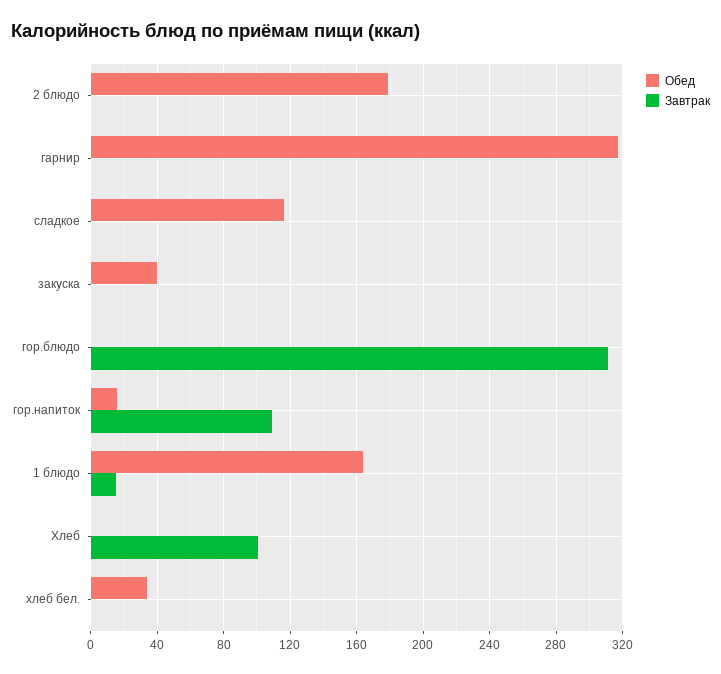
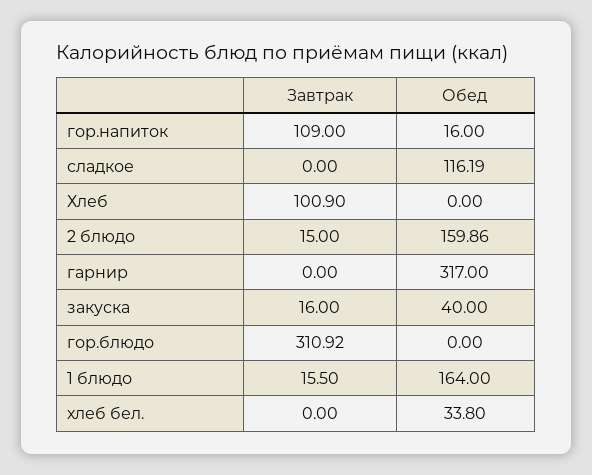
  {
    "Обед": {
-     "2 блюдо": 180,
+     "2 блюдо": 159.86,
      "гарнир": 317,
      "сладкое": 116.19,
      "закуска": 40,
      "гор.блюдо": 0,
      "гор.напиток": 16,
      "1 блюдо": 164,
      "Хлеб": 0,
      "хлеб бел.": 33.8
    },
    "Завтрак": {
-     "2 блюдо": 0,
+     "2 блюдо": 15,
      "гарнир": 0,
      "сладкое": 0,
-     "закуска": 0,
+     "закуска": 16,
      "гор.блюдо": 310.92,
      "гор.напиток": 109,
      "1 блюдо": 15.5,
      "Хлеб": 100.9,
      "хлеб бел.": 0
    }
  }

